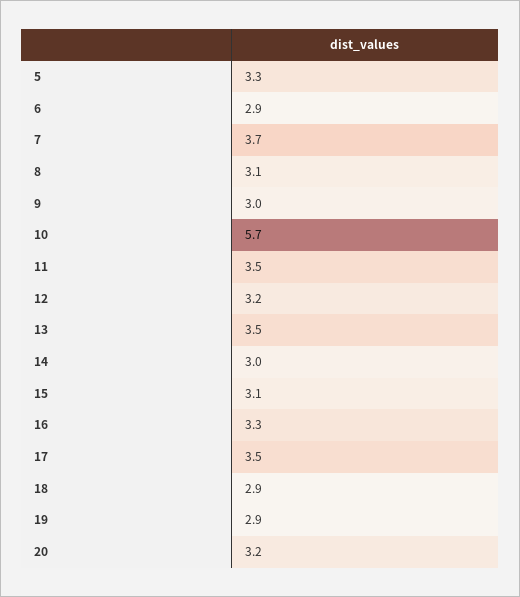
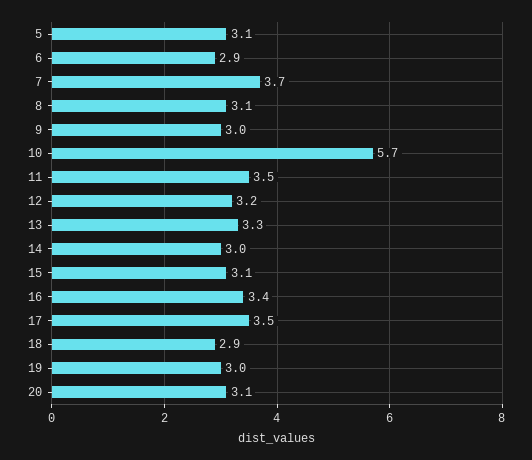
  {
-   "5": 3.3,
+   "5": 3.1,
    "6": 2.9,
    "7": 3.7,
    "8": 3.1,
    "9": 3,
    "10": 5.7,
    "11": 3.5,
    "12": 3.2,
-   "13": 3.5,
+   "13": 3.3,
    "14": 3,
    "15": 3.1,
-   "16": 3.3,
+   "16": 3.4,
    "17": 3.5,
    "18": 2.9,
-   "19": 2.9,
+   "19": 3,
-   "20": 3.2
+   "20": 3.1
  }

